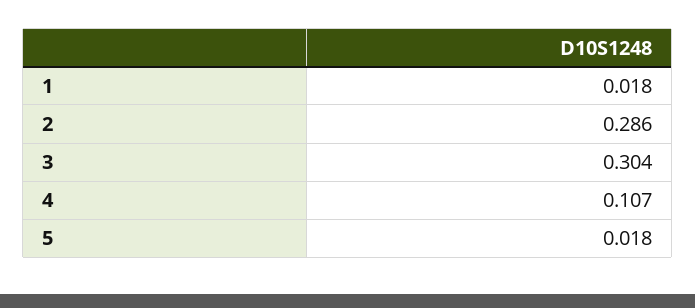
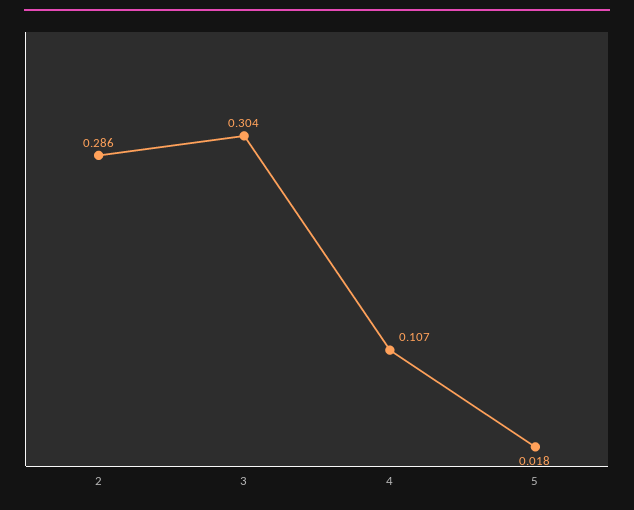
  {
-   "1": 0.018,
    "2": 0.286,
    "3": 0.304,
    "4": 0.107,
    "5": 0.018
  }

